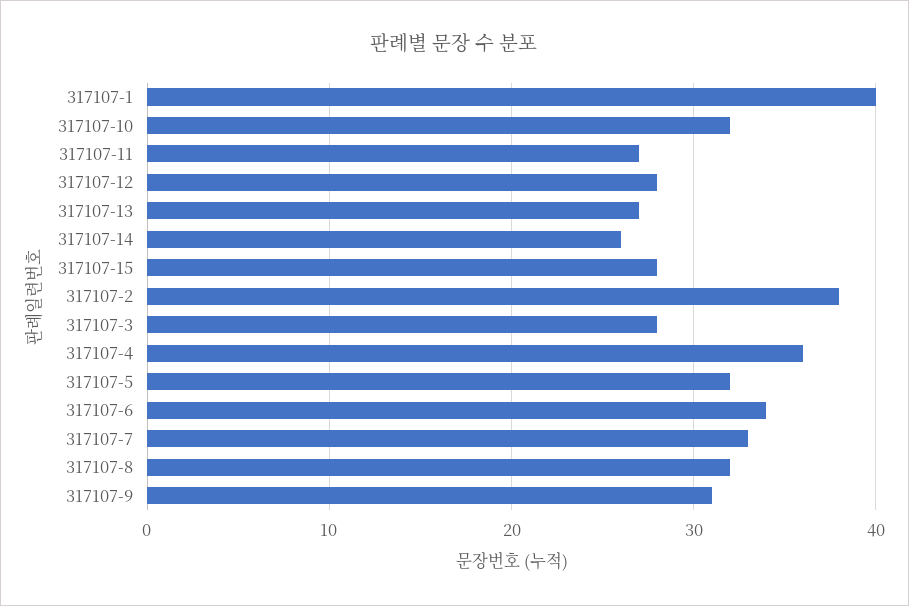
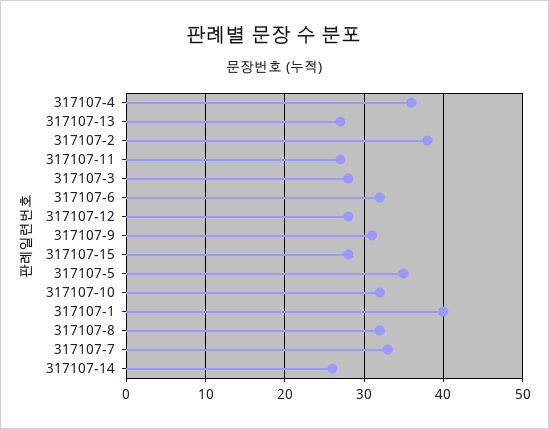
  {
    "317107-1": 40,
    "317107-10": 32,
    "317107-11": 27,
    "317107-12": 28,
    "317107-13": 27,
    "317107-14": 26,
    "317107-15": 28,
    "317107-2": 38,
    "317107-3": 28,
    "317107-4": 36,
-   "317107-5": 32,
+   "317107-5": 35,
-   "317107-6": 34,
+   "317107-6": 32,
    "317107-7": 33,
    "317107-8": 32,
    "317107-9": 31
  }

